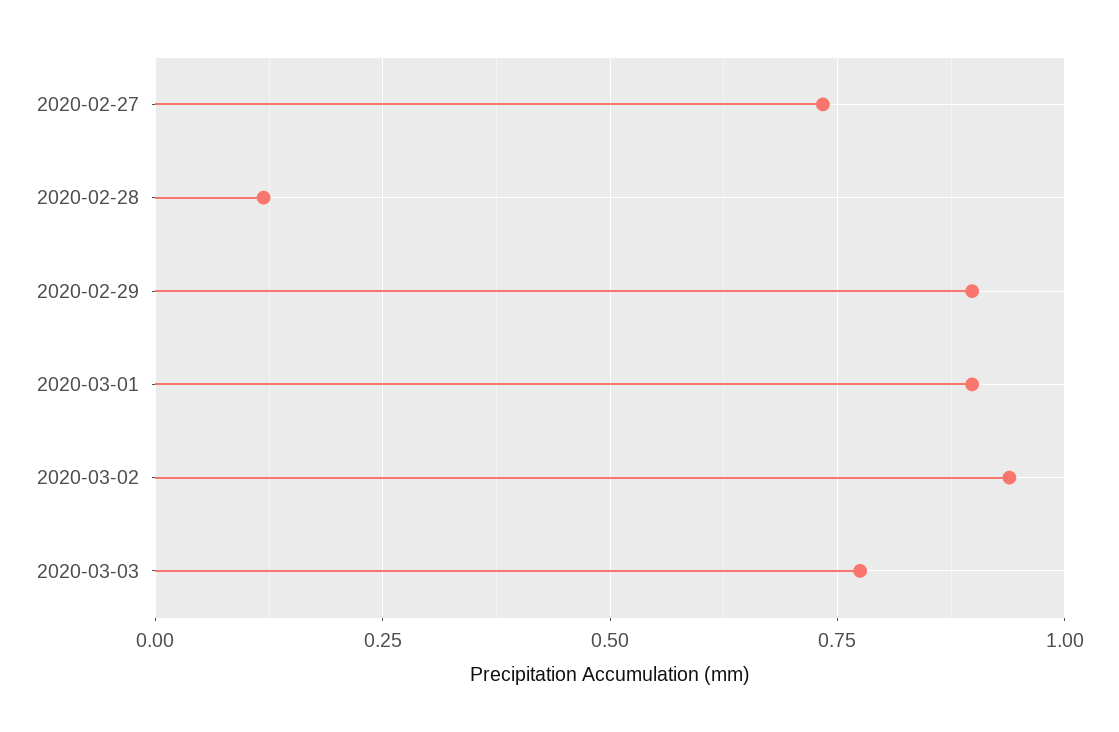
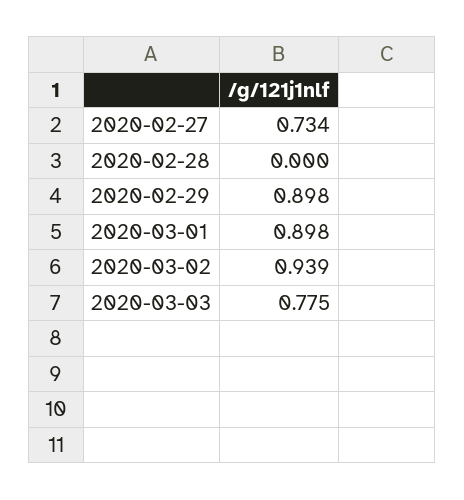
  {
    "2020-02-27": 0.734,
-   "2020-02-28": 0.125,
+   "2020-02-28": 0,
    "2020-02-29": 0.898,
    "2020-03-01": 0.898,
    "2020-03-02": 0.939,
    "2020-03-03": 0.775
  }

